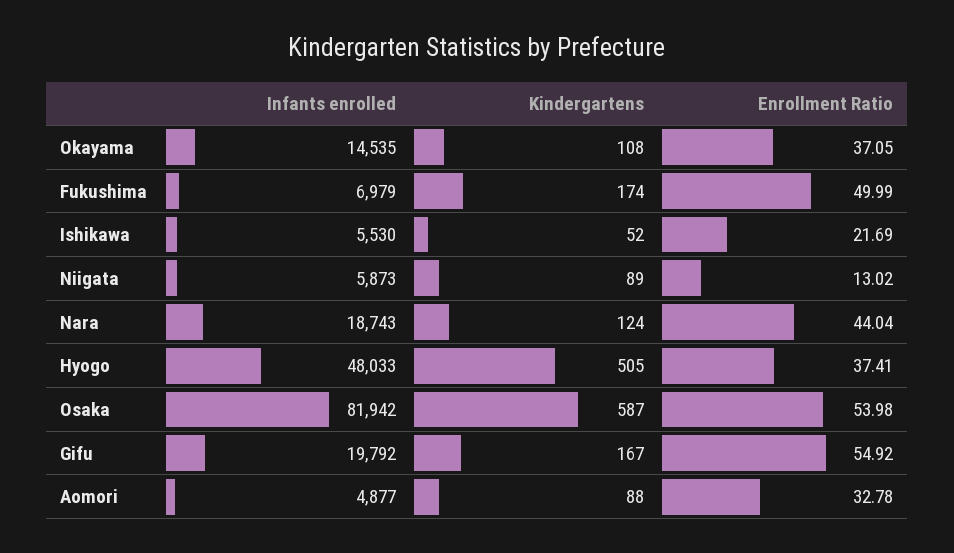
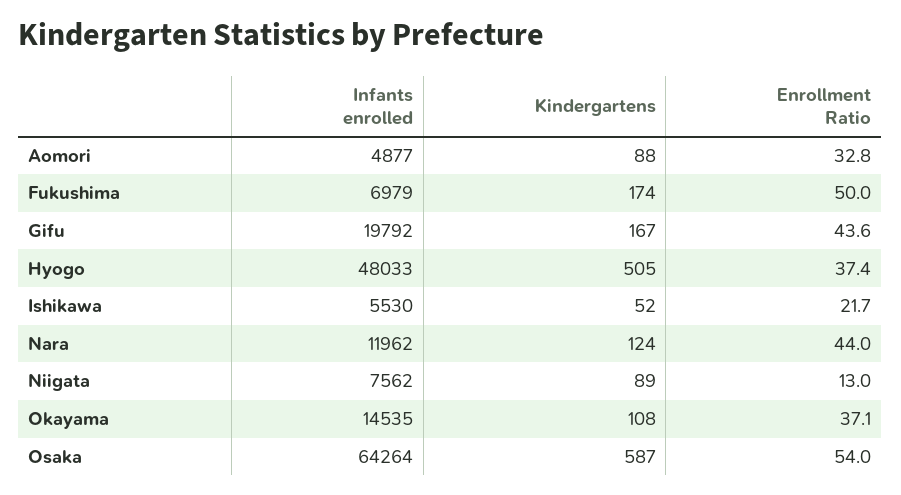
  {
    "Infants enrolled": {
      "Okayama": 14535,
      "Fukushima": 6979,
      "Ishikawa": 5530,
-     "Niigata": 5873,
+     "Niigata": 7562,
-     "Nara": 18743,
+     "Nara": 11962,
      "Hyogo": 48033,
-     "Osaka": 81942,
+     "Osaka": 64264,
      "Gifu": 19792,
      "Aomori": 4877
    },
    "Kindergartens": {
      "Okayama": 108,
      "Fukushima": 174,
      "Ishikawa": 52,
      "Niigata": 89,
      "Nara": 124,
      "Hyogo": 505,
      "Osaka": 587,
      "Gifu": 167,
      "Aomori": 88
    },
    "Enrollment Ratio": {
      "Okayama": 37.05,
      "Fukushima": 49.99,
      "Ishikawa": 21.69,
      "Niigata": 13.02,
      "Nara": 44.04,
      "Hyogo": 37.41,
      "Osaka": 53.98,
-     "Gifu": 54.92,
+     "Gifu": 43.6,
      "Aomori": 32.78
    }
  }

